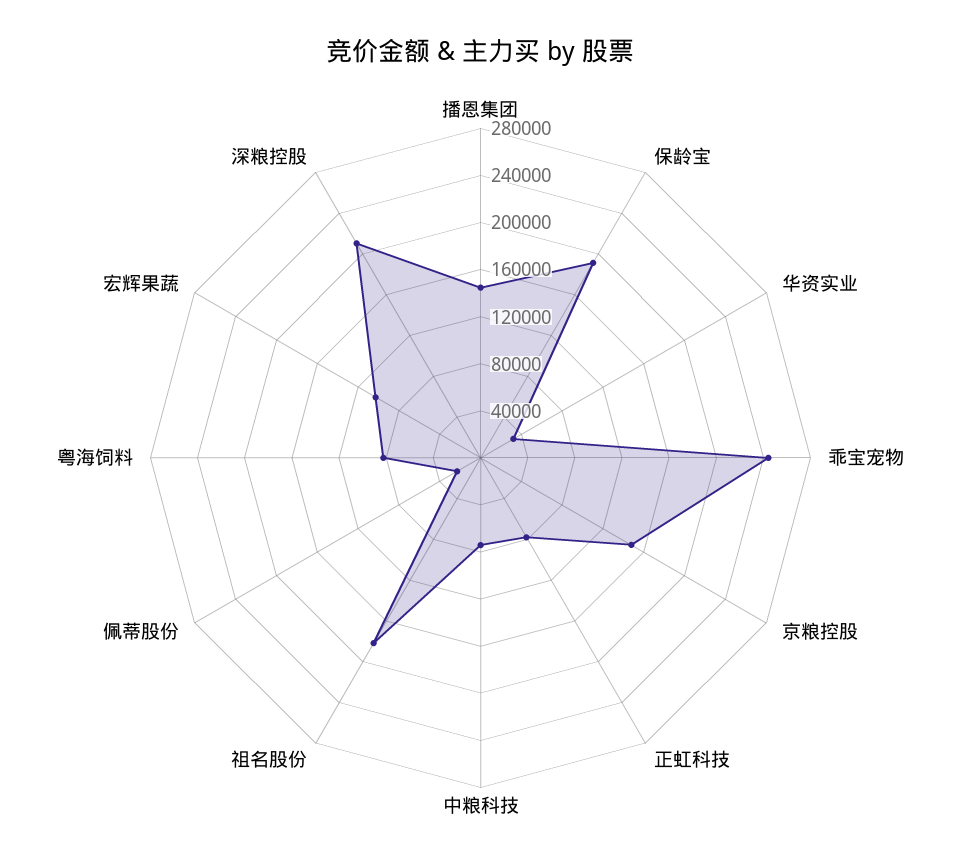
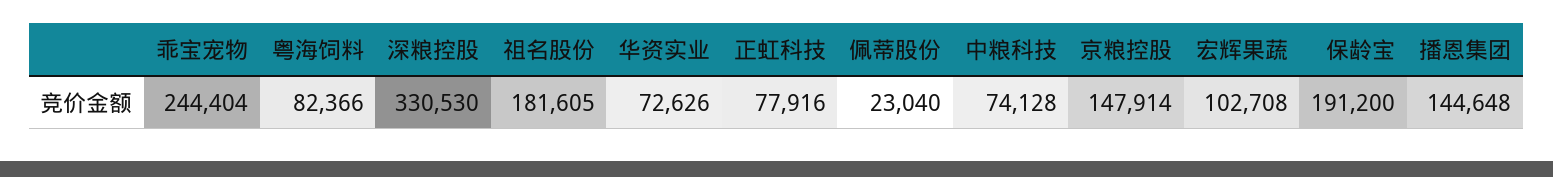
  {
    "播恩集团": 144648,
    "保龄宝": 191200,
-   "华资实业": 30000,
+   "华资实业": 72626,
    "乖宝宠物": 244404,
    "京粮控股": 147914,
    "正虹科技": 77916,
    "中粮科技": 74128,
    "祖名股份": 181605,
    "佩蒂股份": 23040,
    "粤海饲料": 82366,
    "宏辉果蔬": 102708,
-   "深粮控股": 210000
+   "深粮控股": 330530
  }

